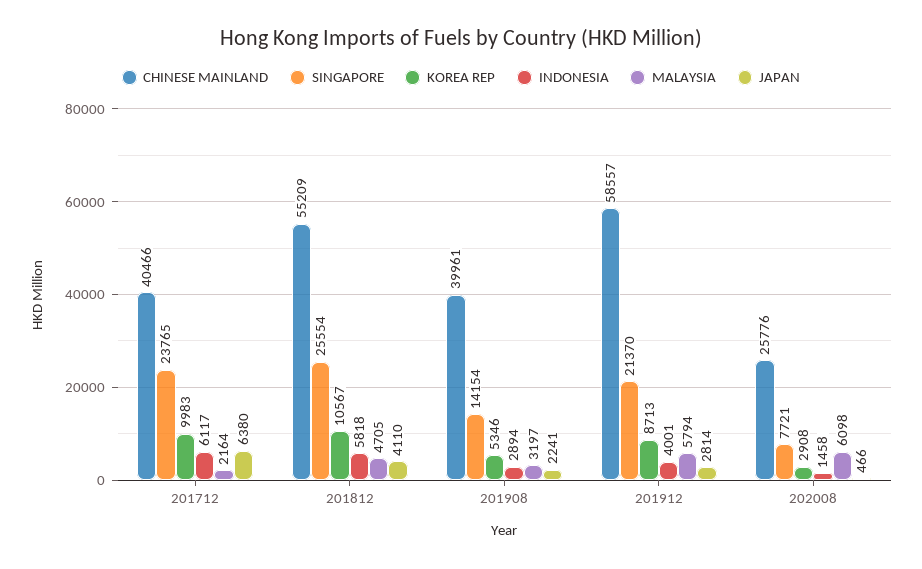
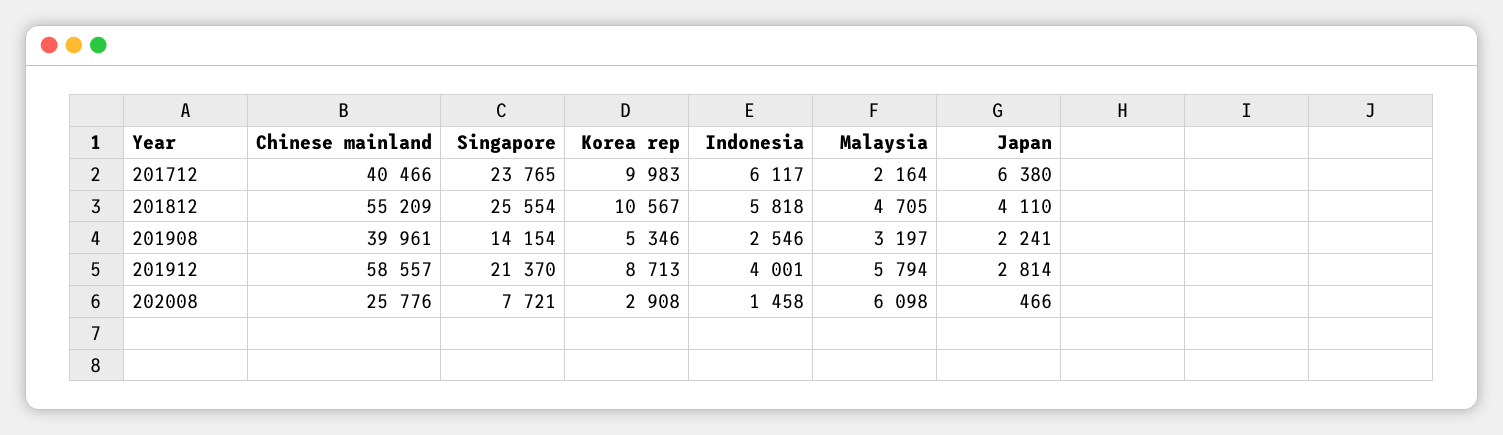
  {
    "CHINESE MAINLAND": {
      "201712": 40466,
      "201812": 55209,
      "201908": 39961,
      "201912": 58557,
      "202008": 25776
    },
    "SINGAPORE": {
      "201712": 23765,
      "201812": 25554,
      "201908": 14154,
      "201912": 21370,
      "202008": 7721
    },
    "KOREA REP": {
      "201712": 9983,
      "201812": 10567,
      "201908": 5346,
      "201912": 8713,
      "202008": 2908
    },
    "INDONESIA": {
      "201712": 6117,
      "201812": 5818,
-     "201908": 2894,
+     "201908": 2546,
      "201912": 4001,
      "202008": 1458
    },
    "MALAYSIA": {
      "201712": 2164,
      "201812": 4705,
      "201908": 3197,
      "201912": 5794,
      "202008": 6098
    },
    "JAPAN": {
      "201712": 6380,
      "201812": 4110,
      "201908": 2241,
      "201912": 2814,
      "202008": 466
    }
  }

